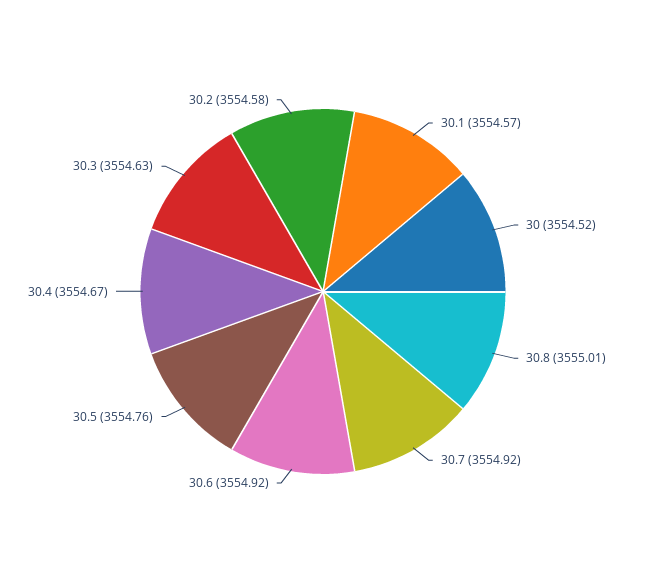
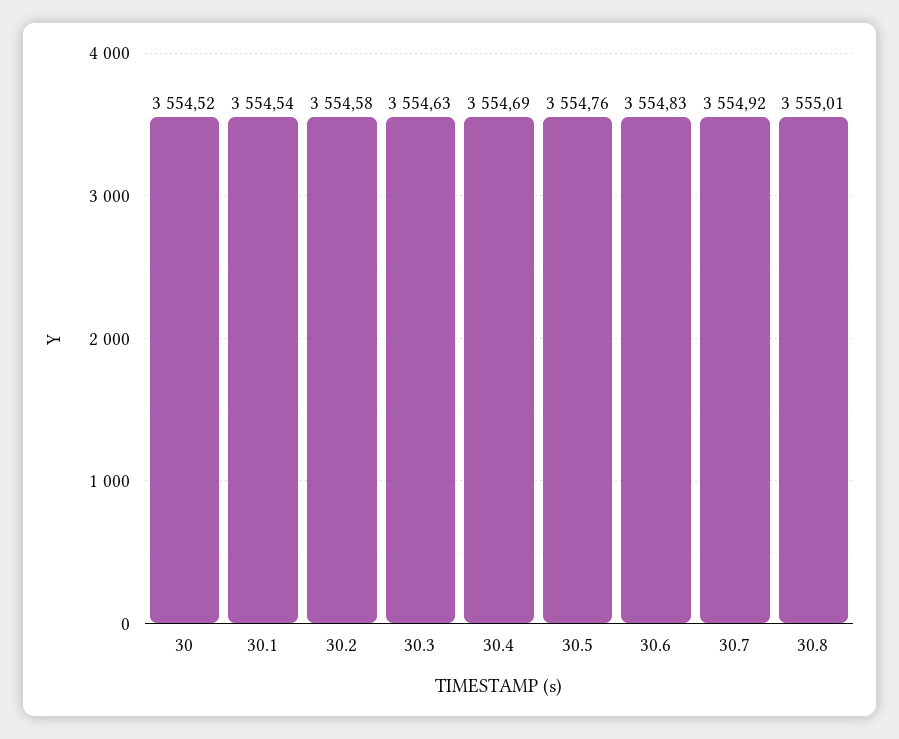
  {
-   "30.1": 3554.57,
+   "30.1": 3554.54,
    "30": 3554.52,
    "30.8": 3555.01,
    "30.7": 3554.92,
-   "30.6": 3554.92,
+   "30.6": 3554.83,
    "30.5": 3554.76,
-   "30.4": 3554.67,
+   "30.4": 3554.69,
    "30.3": 3554.63,
    "30.2": 3554.58
  }

